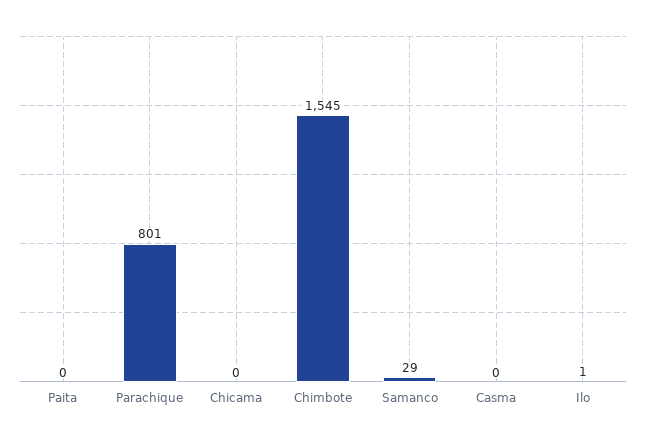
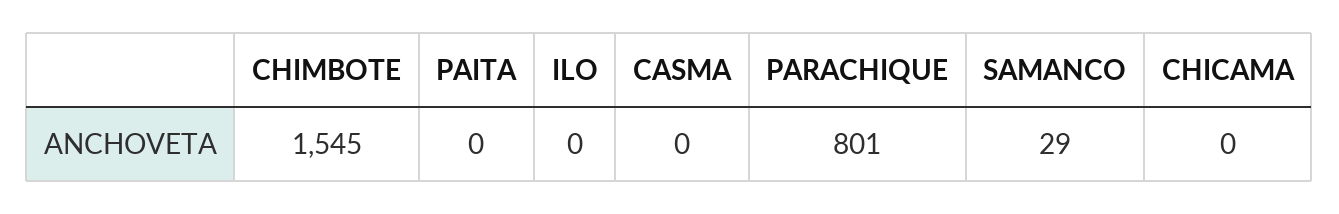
  {
    "Paita": 0,
    "Parachique": 801,
    "Chicama": 0,
    "Chimbote": 1545,
    "Samanco": 29,
    "Casma": 0,
-   "Ilo": 1
+   "Ilo": 0
  }

